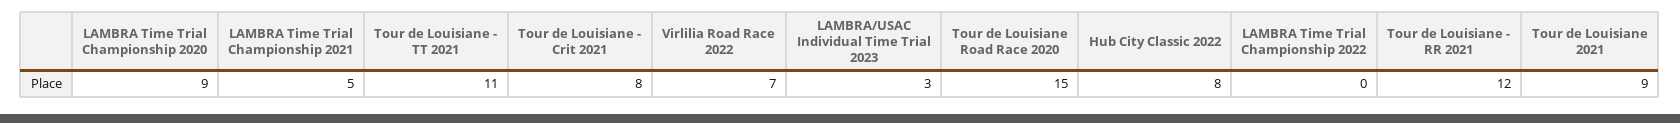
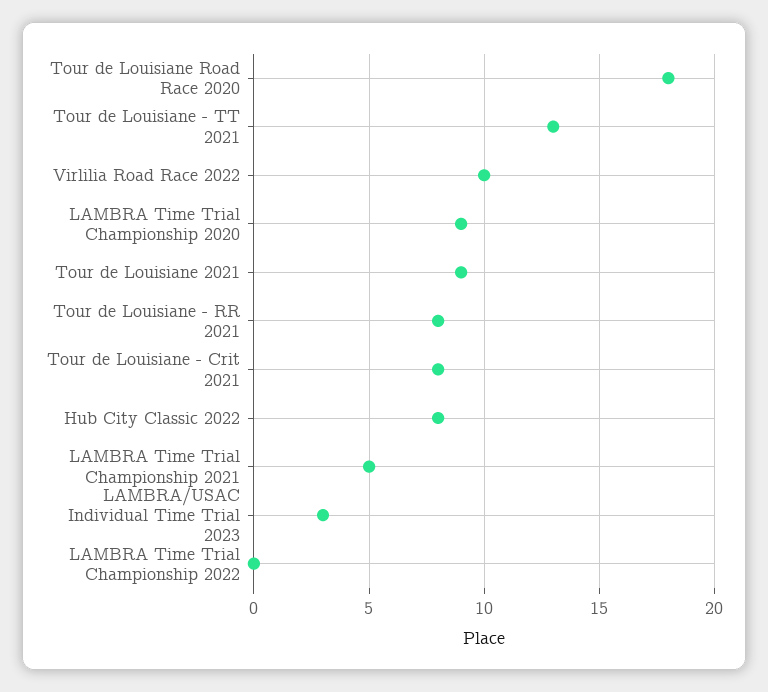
  {
    "LAMBRA Time Trial Championship 2020": 9,
    "LAMBRA Time Trial Championship 2021": 5,
-   "Tour de Louisiane - TT 2021": 11,
+   "Tour de Louisiane - TT 2021": 13,
    "Tour de Louisiane - Crit 2021": 8,
-   "Virlilia Road Race 2022": 7,
+   "Virlilia Road Race 2022": 10,
    "LAMBRA/USAC Individual Time Trial 2023": 3,
-   "Tour de Louisiane Road Race 2020": 15,
+   "Tour de Louisiane Road Race 2020": 18,
    "Hub City Classic 2022": 8,
    "LAMBRA Time Trial Championship 2022": 0,
-   "Tour de Louisiane - RR 2021": 12,
+   "Tour de Louisiane - RR 2021": 8,
    "Tour de Louisiane 2021": 9
  }

